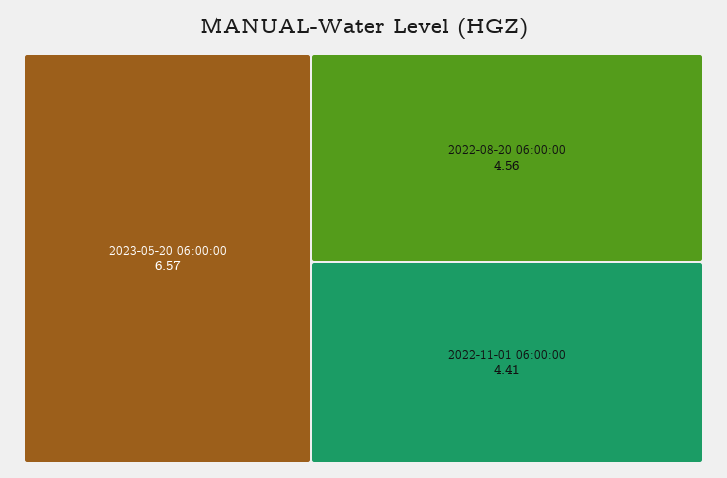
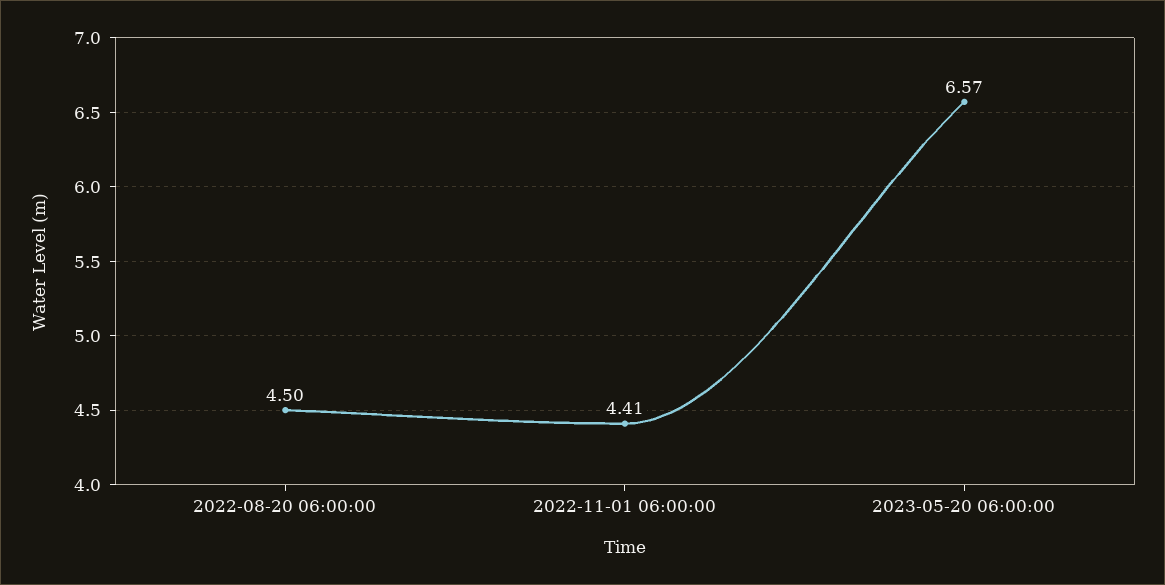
  {
    "2023-05-20 06:00:00": 6.57,
-   "2022-08-20 06:00:00": 4.56,
+   "2022-08-20 06:00:00": 4.5,
    "2022-11-01 06:00:00": 4.41
  }

